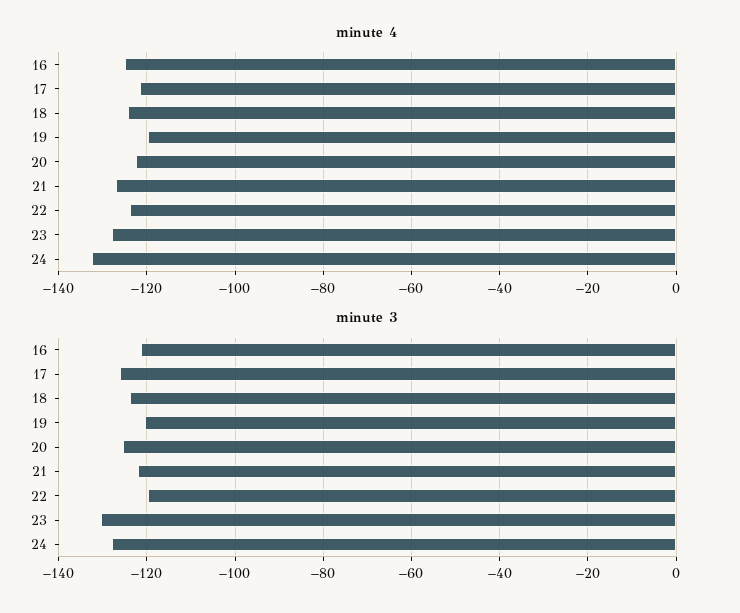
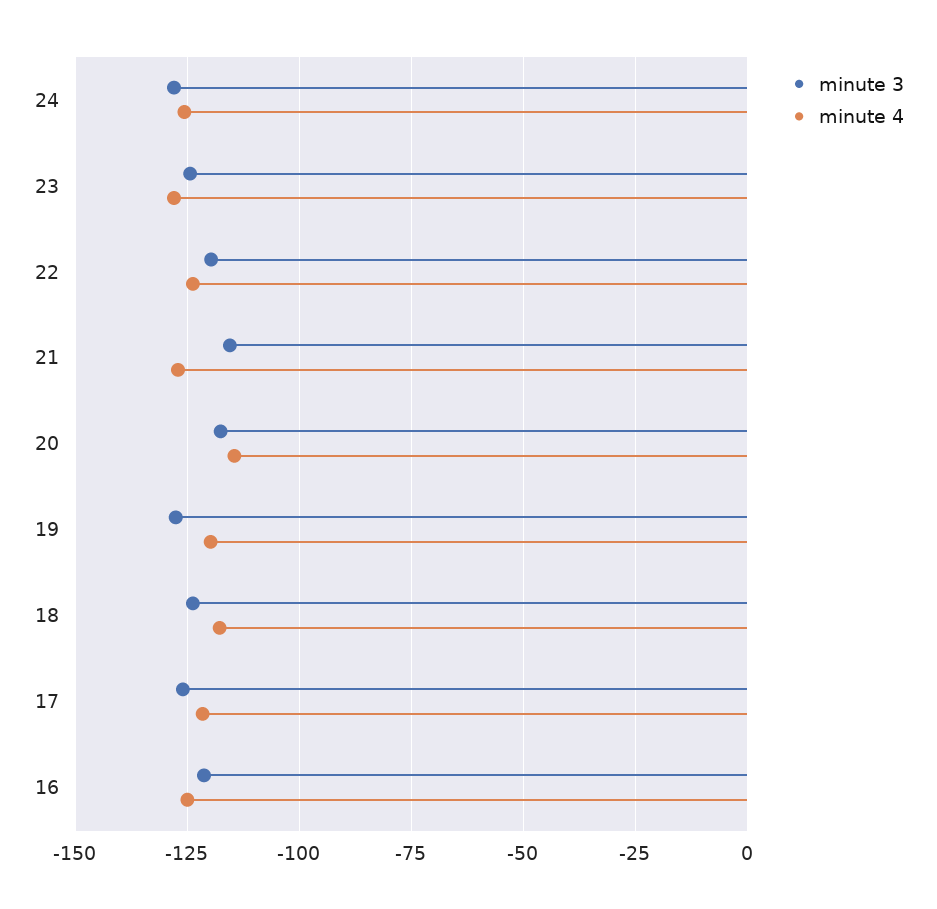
  {
    "minute 4": {
      "16": -126,
      "17": -122,
-     "18": -124,
+     "18": -117.5,
      "19": -120,
-     "20": -122,
+     "20": -115,
      "21": -128,
      "22": -124,
      "23": -128,
-     "24": -132
+     "24": -125
    },
    "minute 3": {
      "16": -122,
      "17": -126,
      "18": -124,
-     "19": -120,
+     "19": -127.5,
-     "20": -126,
+     "20": -117.5,
-     "21": -122,
+     "21": -115,
      "22": -120,
-     "23": -130,
+     "23": -125,
      "24": -128
    }
  }

